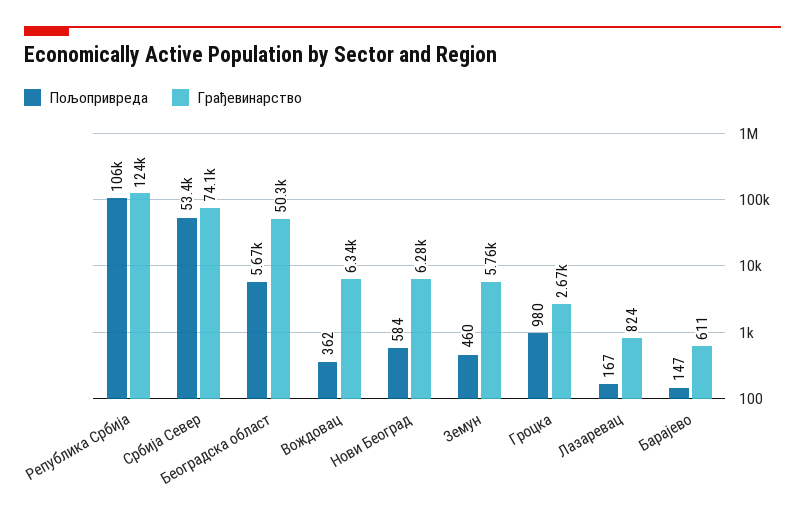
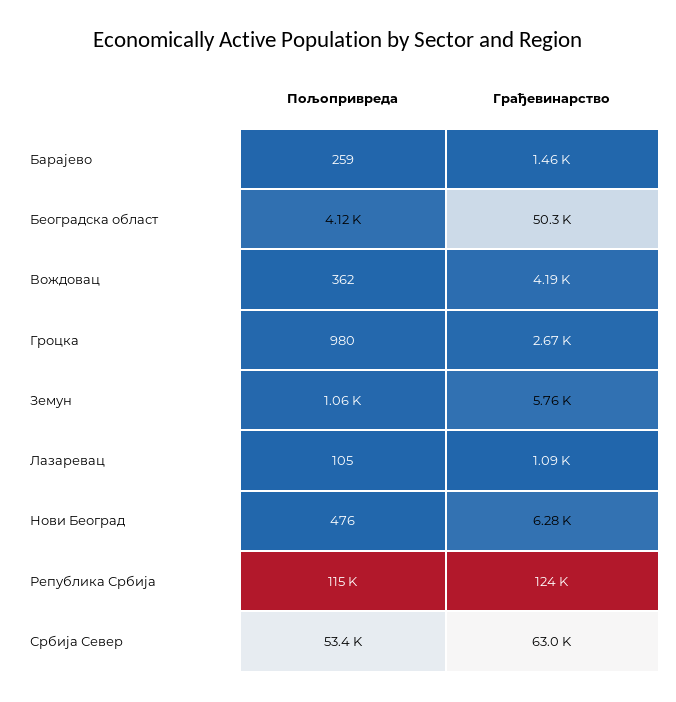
  {
    "Пољопривреда": {
-     "Република Србија": 106000,
+     "Република Србија": 115000,
      "Србија Север": 53400,
-     "Београдска област": 5670,
+     "Београдска област": 4120,
      "Вождовац": 362,
-     "Нови Београд": 584,
+     "Нови Београд": 476,
-     "Земун": 460,
+     "Земун": 1060,
      "Гроцка": 980,
-     "Лазаревац": 167,
+     "Лазаревац": 105,
-     "Барајево": 147
+     "Барајево": 259
    },
    "Грађевинарство": {
      "Република Србија": 124000,
-     "Србија Север": 74100,
+     "Србија Север": 63000,
      "Београдска област": 50300,
-     "Вождовац": 6340,
+     "Вождовац": 4190,
      "Нови Београд": 6280,
      "Земун": 5760,
      "Гроцка": 2670,
-     "Лазаревац": 824,
+     "Лазаревац": 1090,
-     "Барајево": 611
+     "Барајево": 1460
    }
  }

